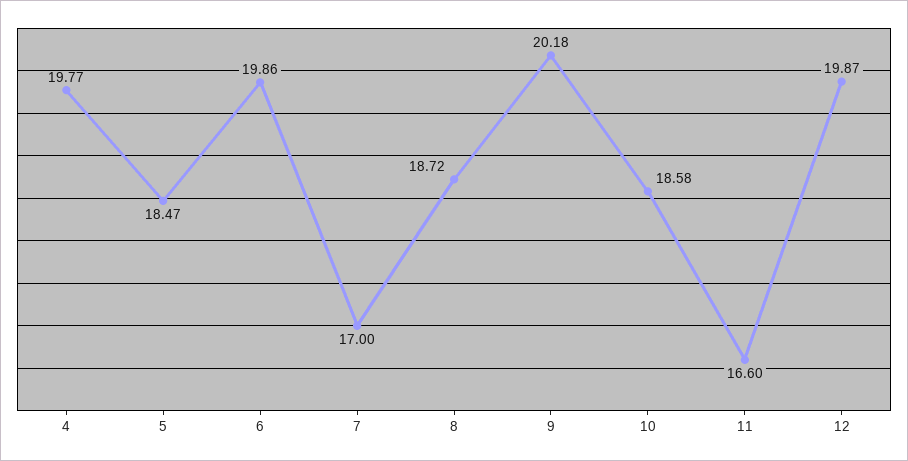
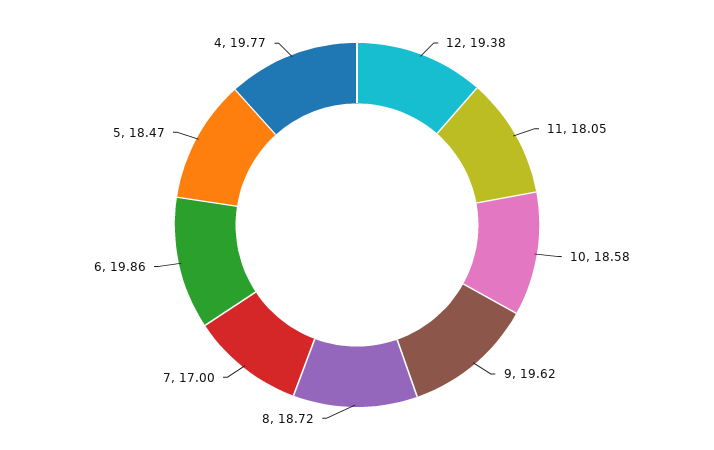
  {
    "4": 19.77,
    "5": 18.47,
    "6": 19.86,
    "7": 17,
    "8": 18.72,
-   "9": 20.18,
+   "9": 19.62,
    "10": 18.58,
-   "11": 16.6,
+   "11": 18.05,
-   "12": 19.87
+   "12": 19.38
  }

